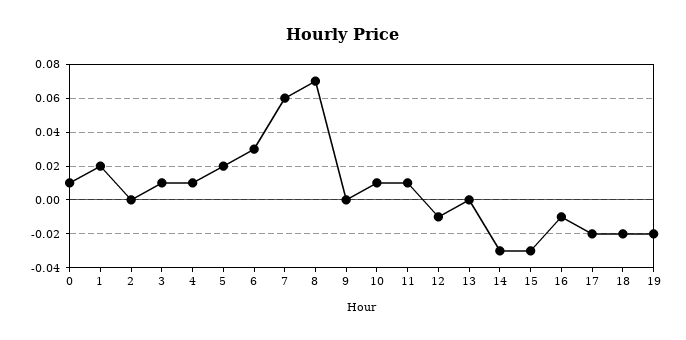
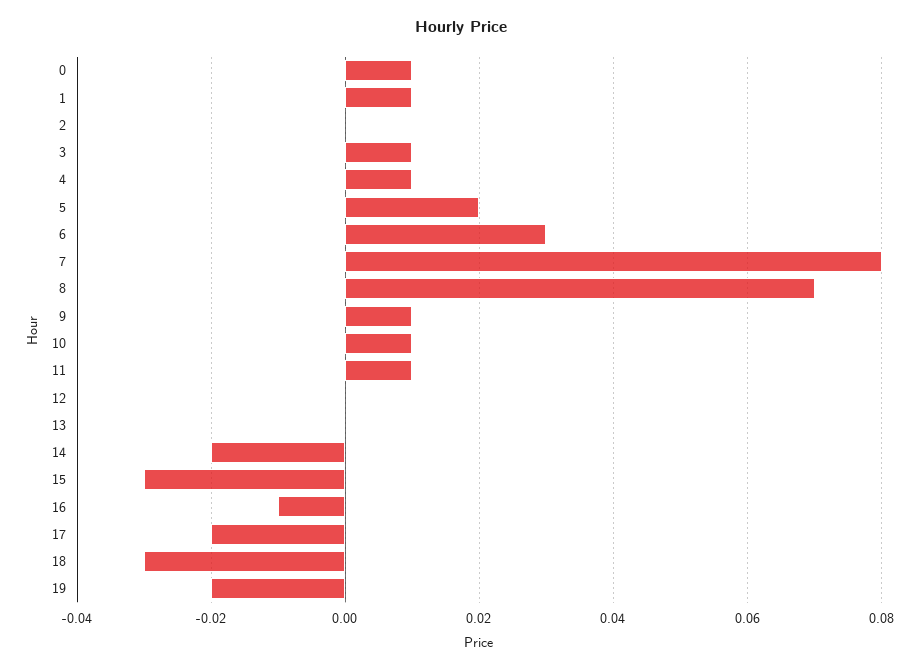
  {
    "0": 0.01,
-   "1": 0.02,
+   "1": 0.01,
    "2": 0,
    "3": 0.01,
    "4": 0.01,
    "5": 0.02,
    "6": 0.03,
-   "7": 0.06,
+   "7": 0.08,
    "8": 0.07,
-   "9": 0,
+   "9": 0.01,
    "10": 0.01,
    "11": 0.01,
-   "12": -0.01,
+   "12": 0,
    "13": 0,
-   "14": -0.03,
+   "14": -0.02,
    "15": -0.03,
    "16": -0.01,
    "17": -0.02,
-   "18": -0.02,
+   "18": -0.03,
    "19": -0.02
  }

